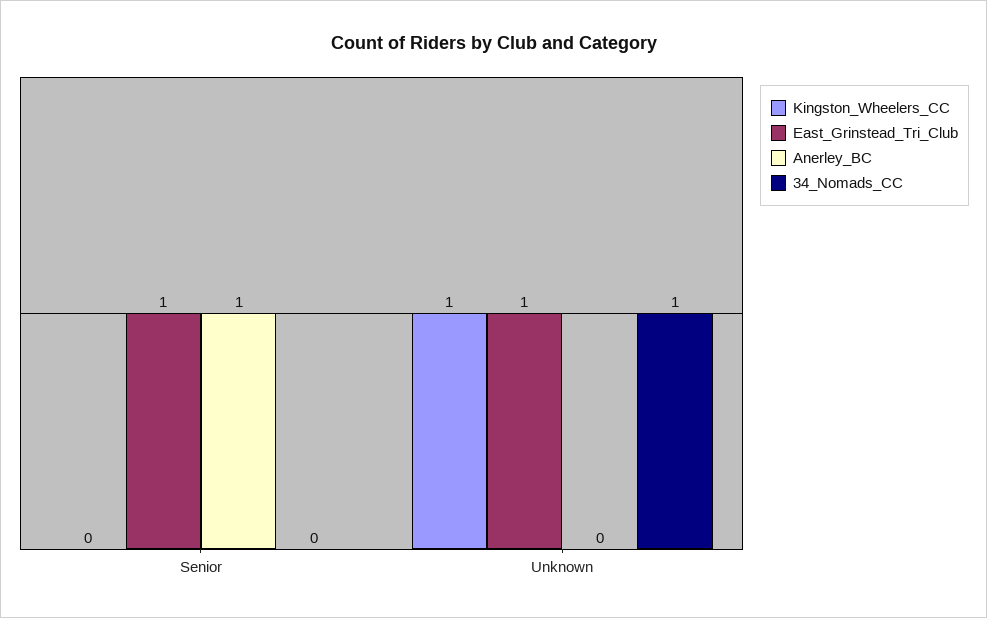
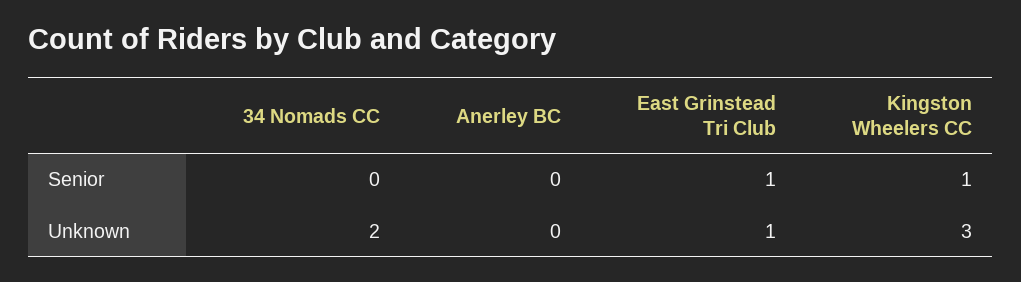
  {
    "Kingston_Wheelers_CC": {
-     "Senior": 0,
+     "Senior": 1,
-     "Unknown": 1
+     "Unknown": 3
    },
    "East_Grinstead_Tri_Club": {
      "Senior": 1,
      "Unknown": 1
    },
    "Anerley_BC": {
-     "Senior": 1,
+     "Senior": 0,
      "Unknown": 0
    },
    "34_Nomads_CC": {
      "Senior": 0,
-     "Unknown": 1
+     "Unknown": 2
    }
  }

